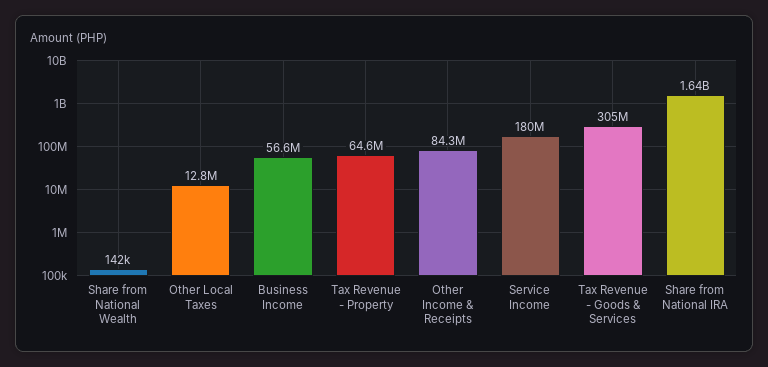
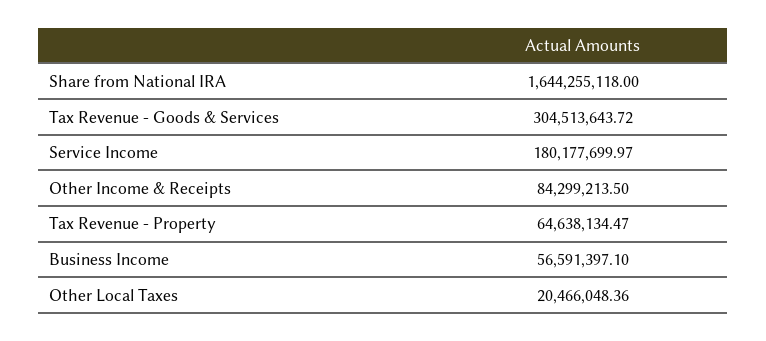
  {
-   "Share from National Wealth": 142000,
-   "Other Local Taxes": 12800000,
+   "Other Local Taxes": 20466048.36,
    "Business Income": 56591397.1,
    "Tax Revenue - Property": 64638134.47,
    "Other Income & Receipts": 84299213.5,
    "Service Income": 180177699.97,
    "Tax Revenue - Goods & Services": 304513643.72,
    "Share from National IRA": 1644255118
  }

